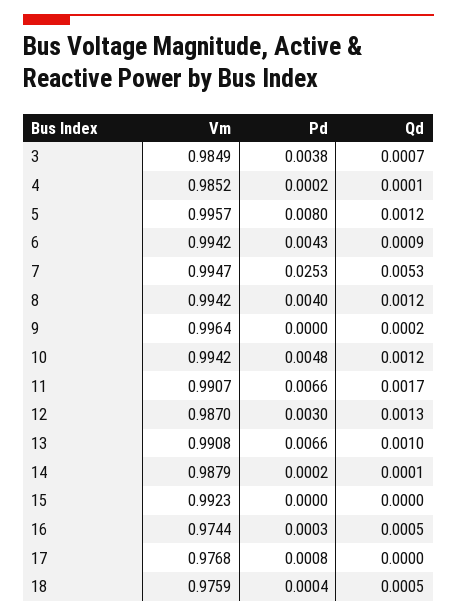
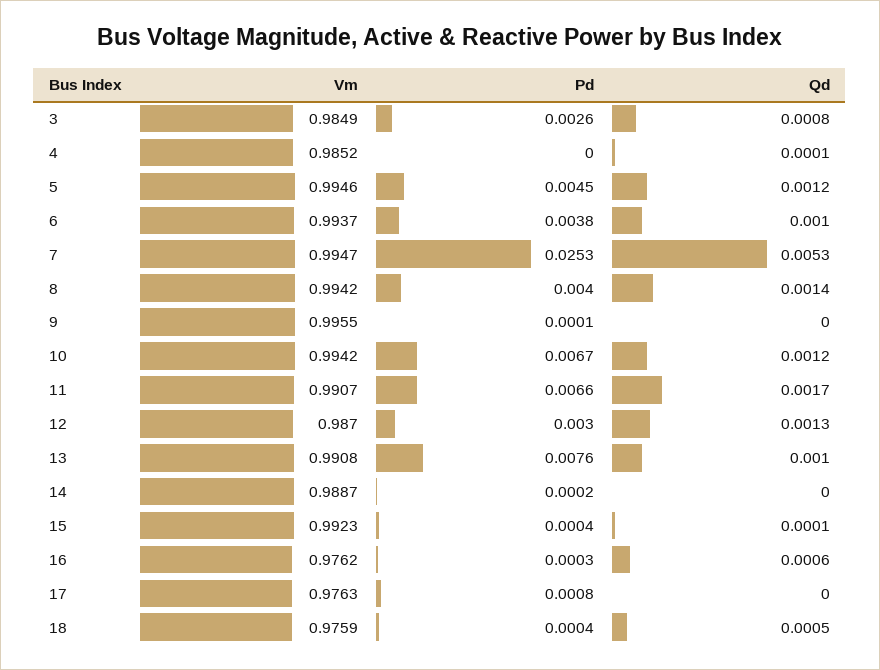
  {
    "Vm": {
      "3": 0.9849,
      "4": 0.9852,
-     "5": 0.9957,
+     "5": 0.9946,
-     "6": 0.9942,
+     "6": 0.9937,
      "7": 0.9947,
      "8": 0.9942,
-     "9": 0.9964,
+     "9": 0.9955,
      "10": 0.9942,
      "11": 0.9907,
      "12": 0.987,
      "13": 0.9908,
-     "14": 0.9879,
+     "14": 0.9887,
      "15": 0.9923,
-     "16": 0.9744,
+     "16": 0.9762,
-     "17": 0.9768,
+     "17": 0.9763,
      "18": 0.9759
    },
    "Pd": {
-     "3": 0.0038,
+     "3": 0.0026,
-     "4": 0.0002,
+     "4": 0,
-     "5": 0.008,
+     "5": 0.0045,
-     "6": 0.0043,
+     "6": 0.0038,
      "7": 0.0253,
      "8": 0.004,
-     "9": 0,
+     "9": 0.0001,
-     "10": 0.0048,
+     "10": 0.0067,
      "11": 0.0066,
      "12": 0.003,
-     "13": 0.0066,
+     "13": 0.0076,
      "14": 0.0002,
-     "15": 0,
+     "15": 0.0004,
      "16": 0.0003,
      "17": 0.0008,
      "18": 0.0004
    },
    "Qd": {
-     "3": 0.0007,
+     "3": 0.0008,
      "4": 0.0001,
      "5": 0.0012,
-     "6": 0.0009,
+     "6": 0.001,
      "7": 0.0053,
-     "8": 0.0012,
+     "8": 0.0014,
-     "9": 0.0002,
+     "9": 0,
      "10": 0.0012,
      "11": 0.0017,
      "12": 0.0013,
      "13": 0.001,
-     "14": 0.0001,
+     "14": 0,
-     "15": 0,
+     "15": 0.0001,
-     "16": 0.0005,
+     "16": 0.0006,
      "17": 0,
      "18": 0.0005
    }
  }

